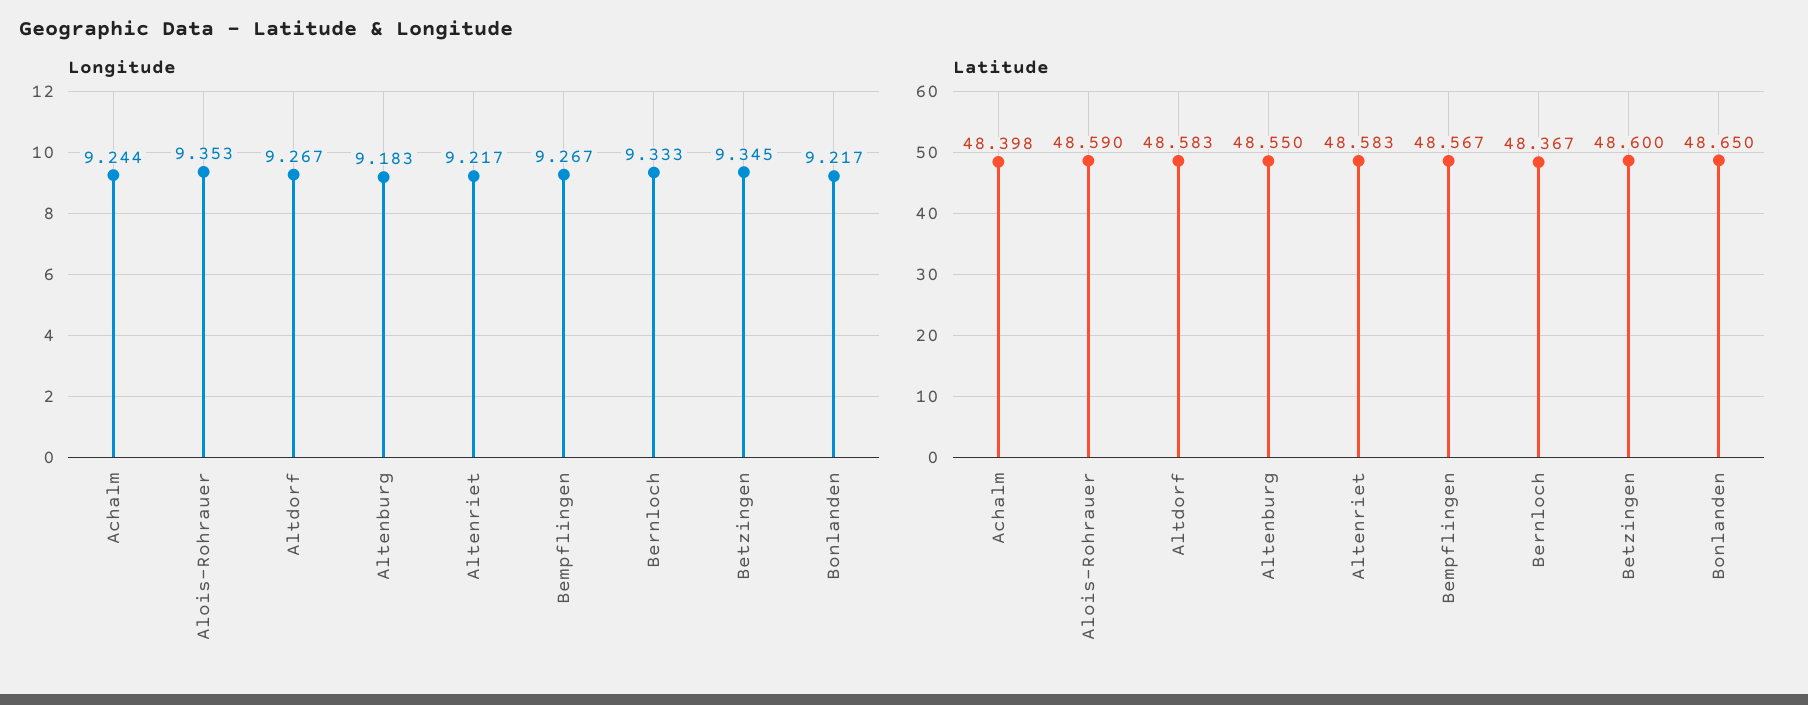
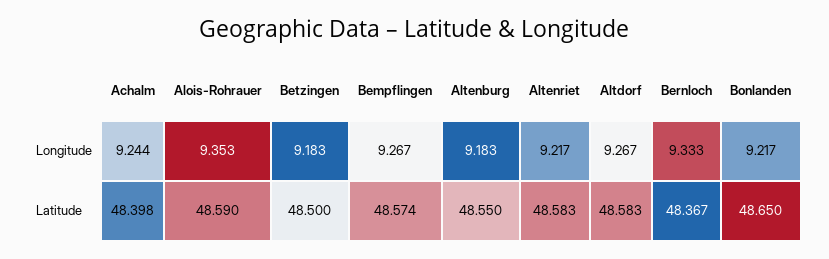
  {
    "Longitude": {
      "Achalm": 9.244,
      "Alois-Rohrauer": 9.353,
      "Altdorf": 9.267,
      "Altenburg": 9.183,
      "Altenriet": 9.217,
      "Bempflingen": 9.267,
      "Bernloch": 9.333,
-     "Betzingen": 9.345,
+     "Betzingen": 9.183,
      "Bonlanden": 9.217
    },
    "Latitude": {
      "Achalm": 48.398,
      "Alois-Rohrauer": 48.59,
      "Altdorf": 48.583,
      "Altenburg": 48.55,
      "Altenriet": 48.583,
-     "Bempflingen": 48.567,
+     "Bempflingen": 48.574,
      "Bernloch": 48.367,
-     "Betzingen": 48.6,
+     "Betzingen": 48.5,
      "Bonlanden": 48.65
    }
  }

